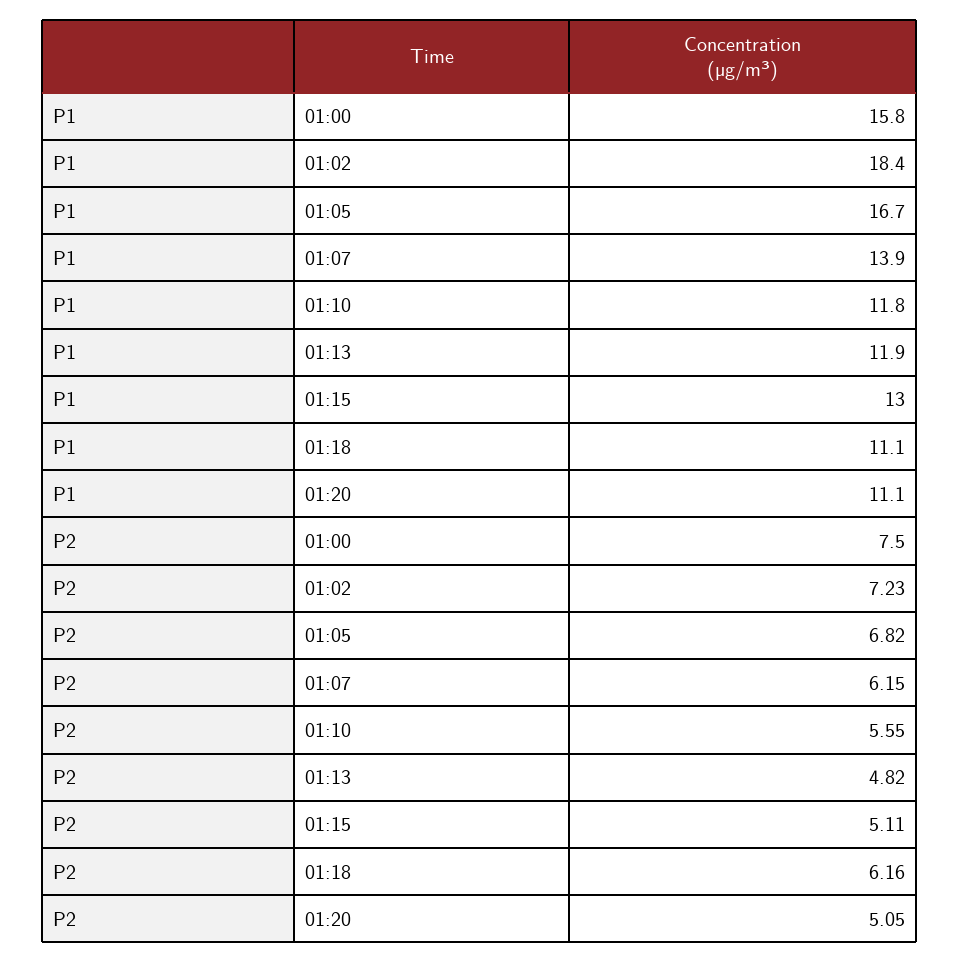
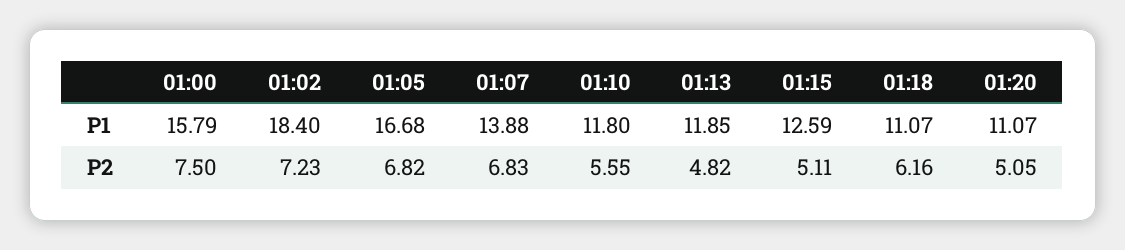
  {
    "P1": {
      "01:00": 15.79,
      "01:02": 18.4,
      "01:05": 16.68,
      "01:07": 13.88,
      "01:10": 11.8,
      "01:13": 11.85,
-     "01:15": 13,
+     "01:15": 12.59,
      "01:18": 11.07,
      "01:20": 11.07
    },
    "P2": {
      "01:00": 7.5,
      "01:02": 7.23,
      "01:05": 6.82,
-     "01:07": 6.15,
+     "01:07": 6.83,
      "01:10": 5.55,
      "01:13": 4.82,
      "01:15": 5.11,
      "01:18": 6.16,
      "01:20": 5.05
    }
  }

